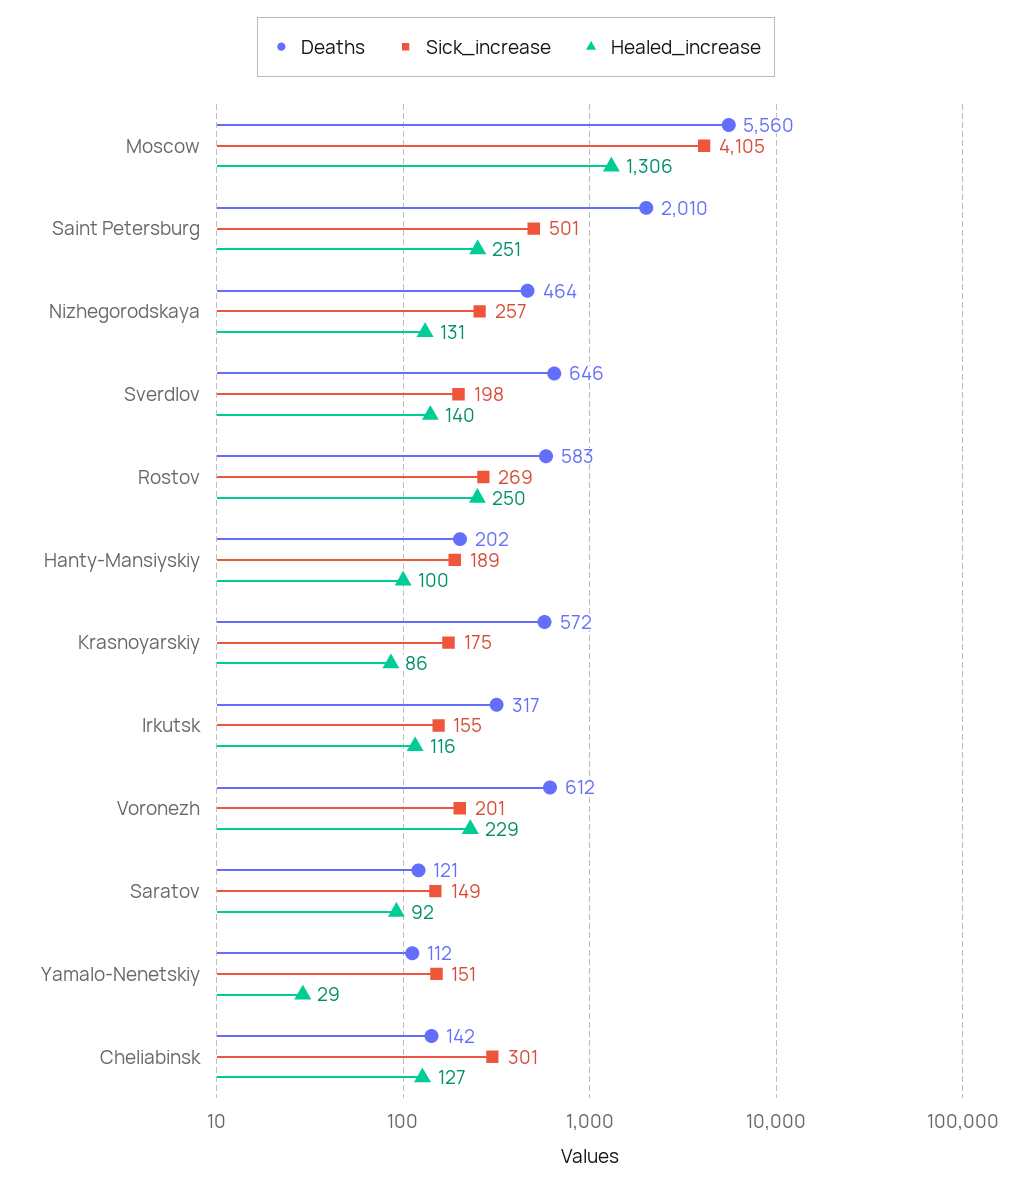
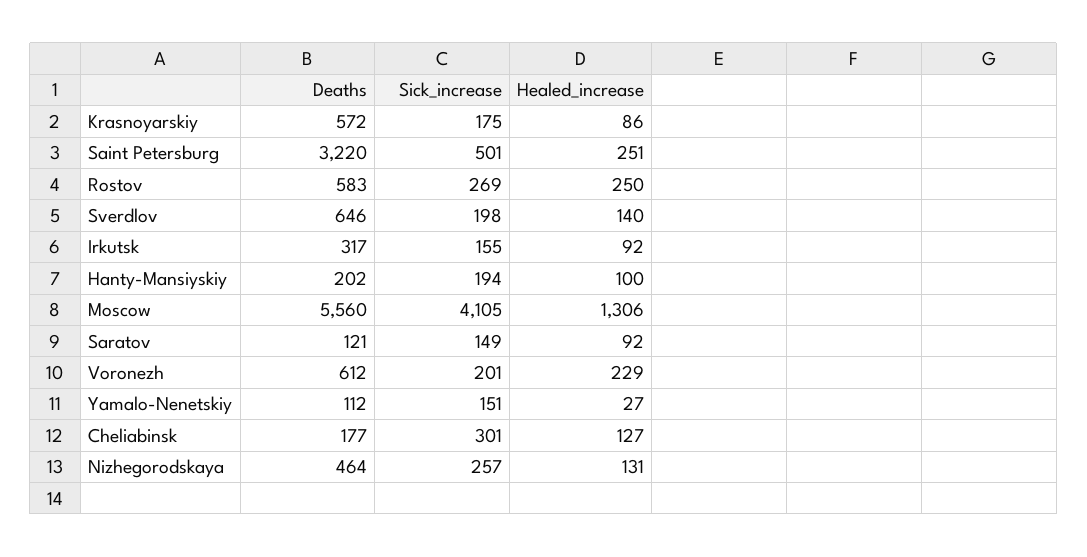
  {
    "Deaths": {
      "Moscow": 5560,
-     "Saint Petersburg": 2010,
+     "Saint Petersburg": 3220,
      "Nizhegorodskaya": 464,
      "Sverdlov": 646,
      "Rostov": 583,
      "Hanty-Mansiyskiy": 202,
      "Krasnoyarskiy": 572,
      "Irkutsk": 317,
      "Voronezh": 612,
      "Saratov": 121,
      "Yamalo-Nenetskiy": 112,
-     "Cheliabinsk": 142
+     "Cheliabinsk": 177
    },
    "Sick_increase": {
      "Moscow": 4105,
      "Saint Petersburg": 501,
      "Nizhegorodskaya": 257,
      "Sverdlov": 198,
      "Rostov": 269,
-     "Hanty-Mansiyskiy": 189,
+     "Hanty-Mansiyskiy": 194,
      "Krasnoyarskiy": 175,
      "Irkutsk": 155,
      "Voronezh": 201,
      "Saratov": 149,
      "Yamalo-Nenetskiy": 151,
      "Cheliabinsk": 301
    },
    "Healed_increase": {
      "Moscow": 1306,
      "Saint Petersburg": 251,
      "Nizhegorodskaya": 131,
      "Sverdlov": 140,
      "Rostov": 250,
      "Hanty-Mansiyskiy": 100,
      "Krasnoyarskiy": 86,
-     "Irkutsk": 116,
+     "Irkutsk": 92,
      "Voronezh": 229,
      "Saratov": 92,
-     "Yamalo-Nenetskiy": 29,
+     "Yamalo-Nenetskiy": 27,
      "Cheliabinsk": 127
    }
  }

